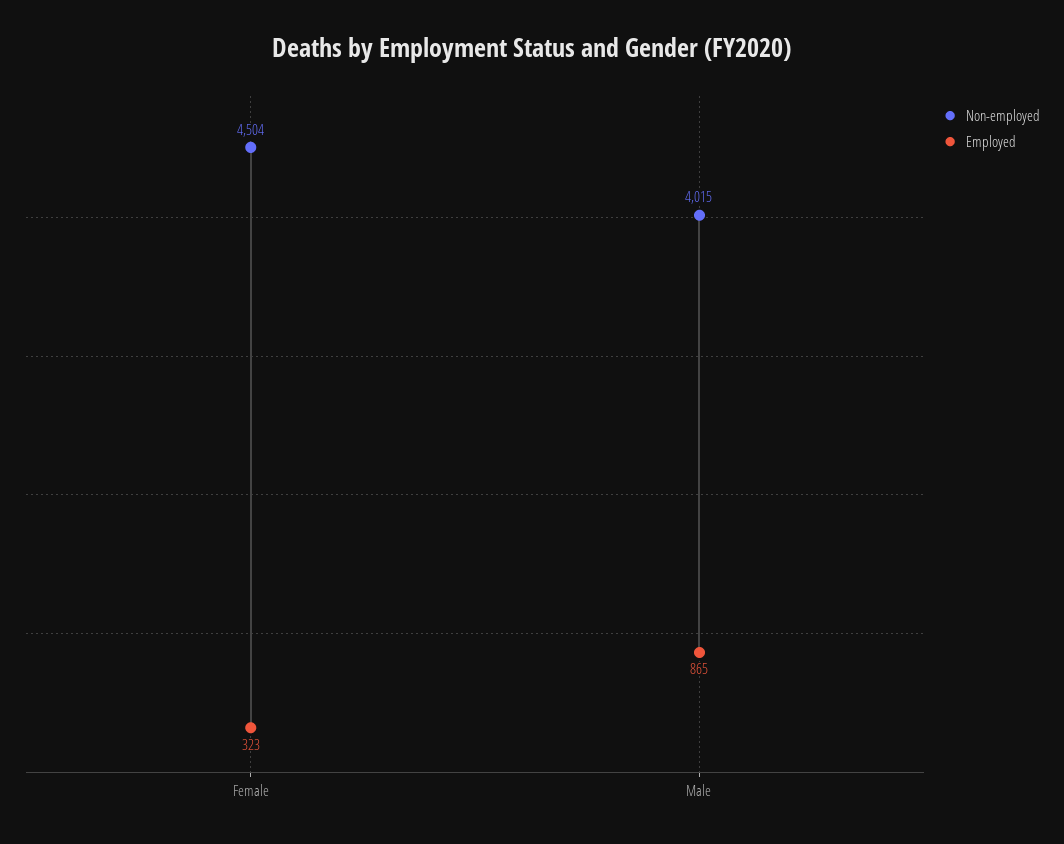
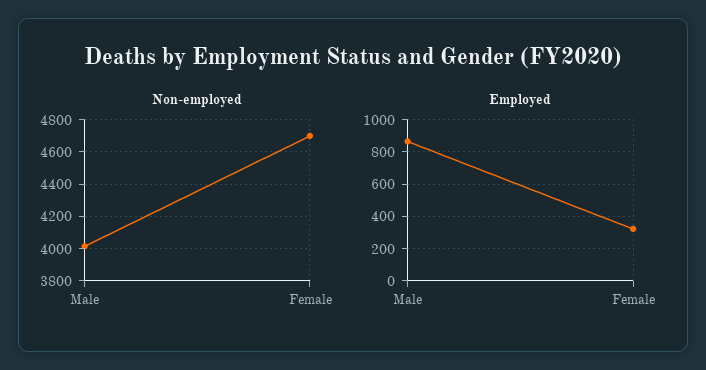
  {
    "Non-employed": {
-     "Female": 4504,
+     "Female": 4700,
      "Male": 4015
    },
    "Employed": {
      "Female": 323,
      "Male": 865
    }
  }

